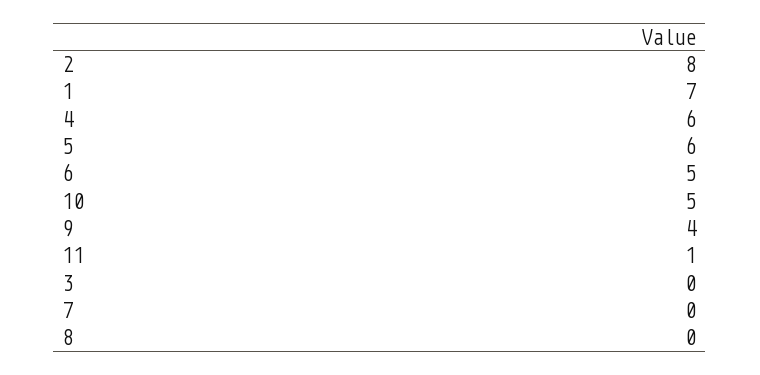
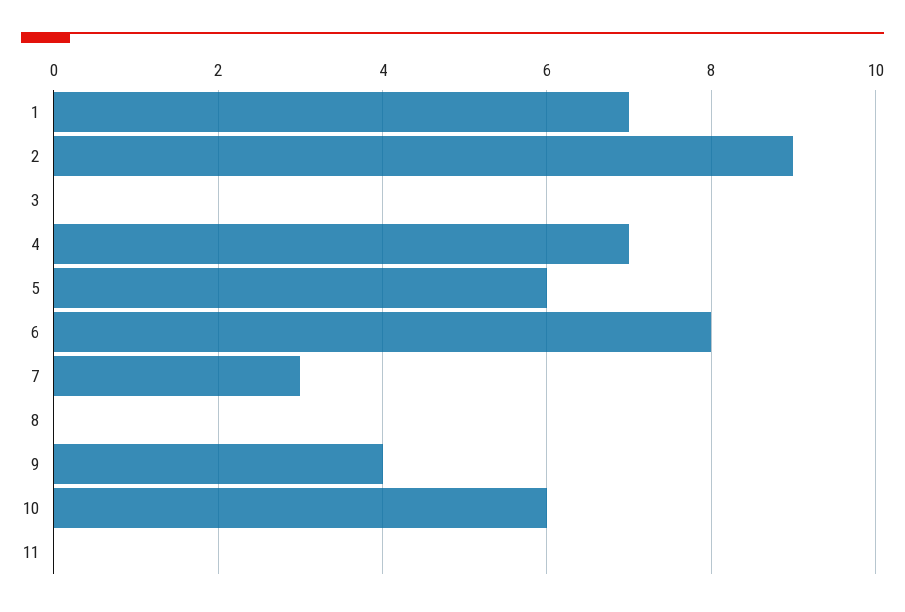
  {
-   "2": 8,
+   "2": 9,
    "1": 7,
-   "4": 6,
+   "4": 7,
    "5": 6,
-   "6": 5,
+   "6": 8,
-   "10": 5,
+   "10": 6,
    "9": 4,
-   "11": 1,
+   "11": 0,
    "3": 0,
-   "7": 0,
+   "7": 3,
    "8": 0
  }

